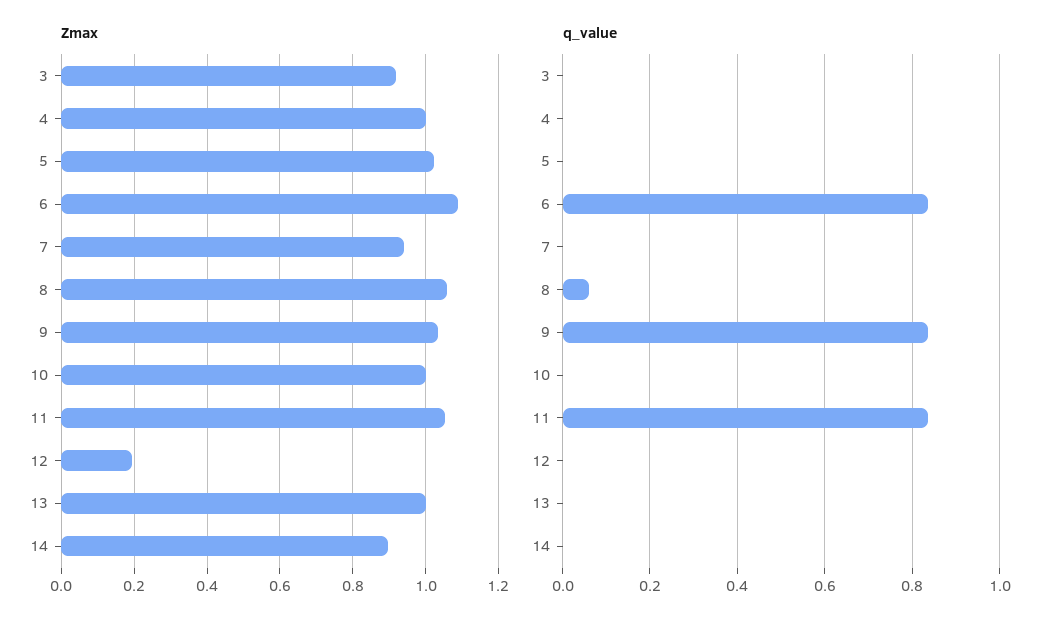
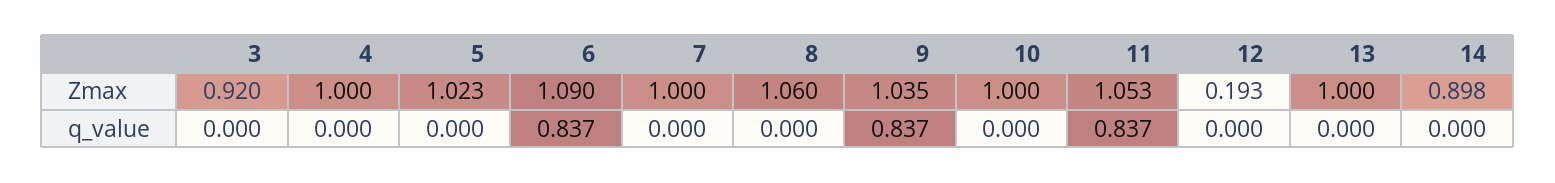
  {
    "Zmax": {
      "3": 0.92,
      "4": 1,
      "5": 1.023,
      "6": 1.09,
-     "7": 0.94,
+     "7": 1,
      "8": 1.06,
      "9": 1.035,
      "10": 1,
      "11": 1.053,
      "12": 0.193,
      "13": 1,
      "14": 0.898
    },
    "q_value": {
      "3": 0,
      "4": 0,
      "5": 0,
      "6": 0.837,
      "7": 0,
-     "8": 0.06,
+     "8": 0,
      "9": 0.837,
      "10": 0,
      "11": 0.837,
      "12": 0,
      "13": 0,
      "14": 0
    }
  }

